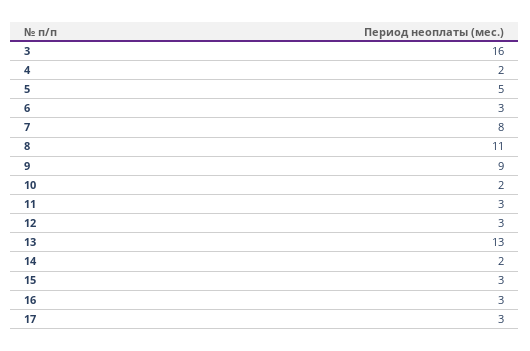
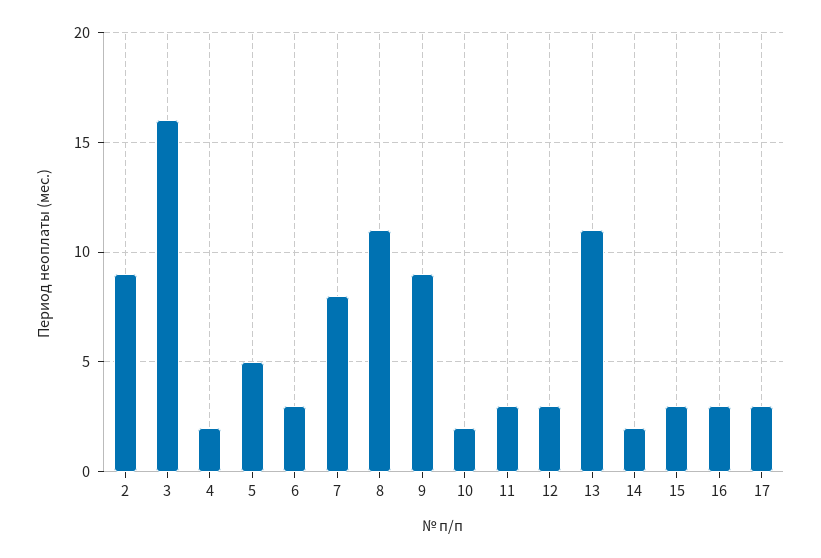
  {
    "3": 16,
    "4": 2,
    "5": 5,
    "6": 3,
    "7": 8,
    "8": 11,
    "9": 9,
    "10": 2,
    "11": 3,
    "12": 3,
-   "13": 13,
+   "13": 11,
    "14": 2,
    "15": 3,
    "16": 3,
-   "17": 3
+   "17": 3,
+   "2": 9
  }

